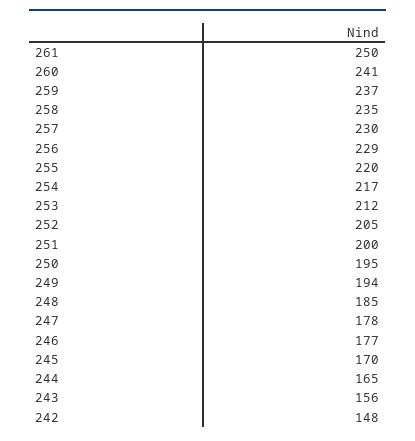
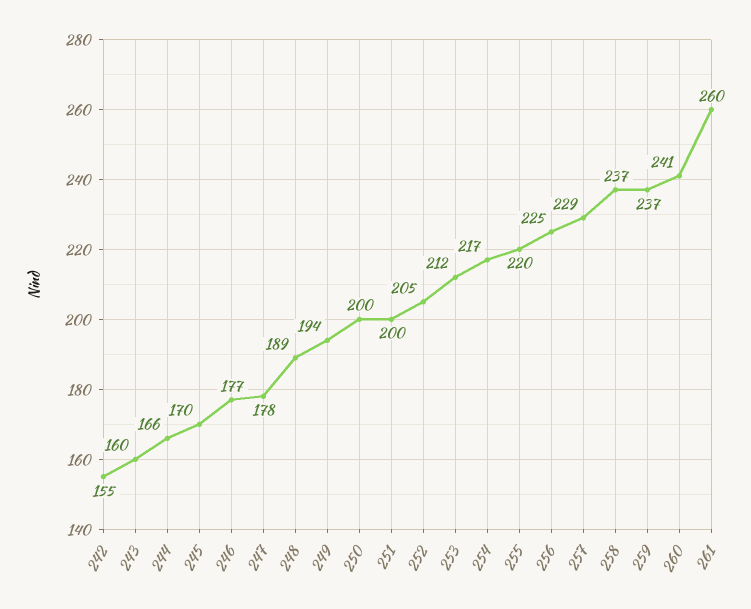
  {
-   "261": 250,
+   "261": 260,
    "260": 241,
    "259": 237,
-   "258": 235,
+   "258": 237,
-   "257": 230,
+   "257": 229,
-   "256": 229,
+   "256": 225,
    "255": 220,
    "254": 217,
    "253": 212,
    "252": 205,
    "251": 200,
-   "250": 195,
+   "250": 200,
    "249": 194,
-   "248": 185,
+   "248": 189,
    "247": 178,
    "246": 177,
    "245": 170,
-   "244": 165,
+   "244": 166,
-   "243": 156,
+   "243": 160,
-   "242": 148
+   "242": 155
  }

